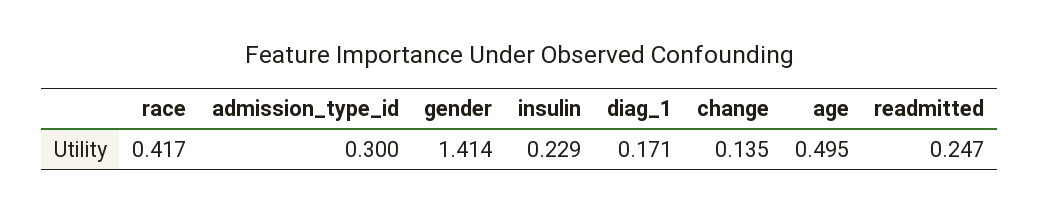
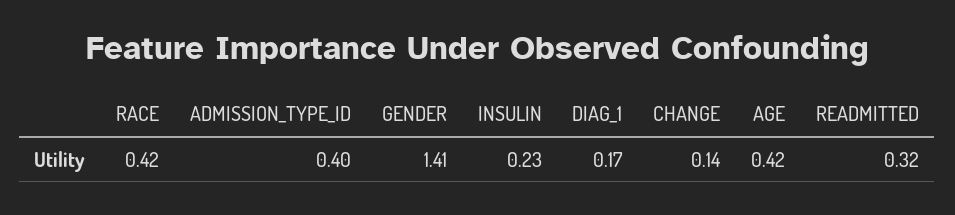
  {
    "race": 0.417,
-   "admission_type_id": 0.3,
+   "admission_type_id": 0.4,
    "gender": 1.414,
    "insulin": 0.229,
    "diag_1": 0.171,
    "change": 0.135,
-   "age": 0.495,
+   "age": 0.42,
-   "readmitted": 0.247
+   "readmitted": 0.32
  }

